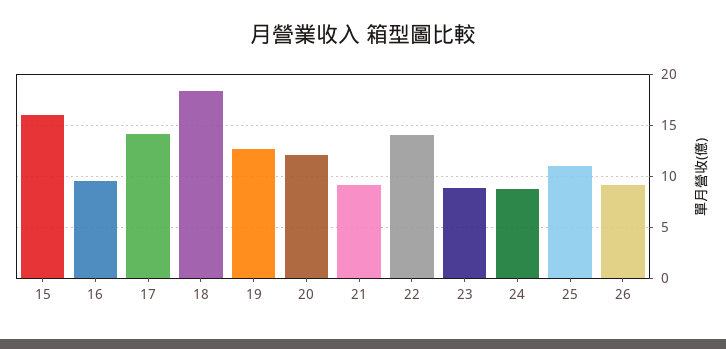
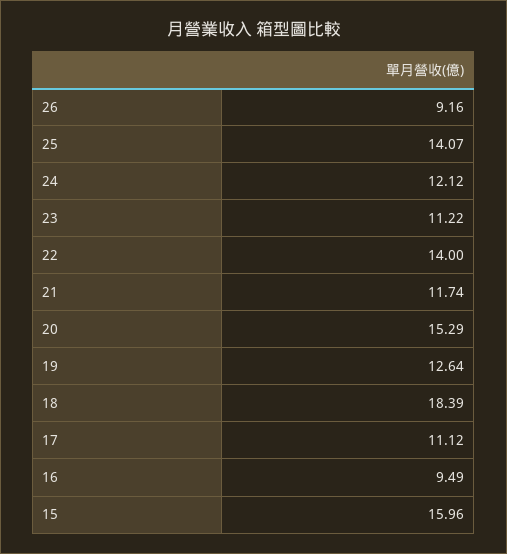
  {
    "15": 15.96,
    "16": 9.49,
-   "17": 14,
+   "17": 11.12,
    "18": 18.39,
    "19": 12.64,
-   "20": 12,
+   "20": 15.29,
-   "21": 9,
+   "21": 11.74,
    "22": 14,
-   "23": 9,
+   "23": 11.22,
-   "24": 9,
+   "24": 12.12,
-   "25": 11,
+   "25": 14.07,
    "26": 9.16
  }

